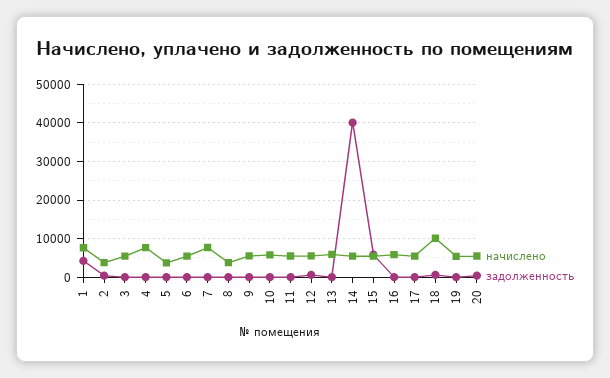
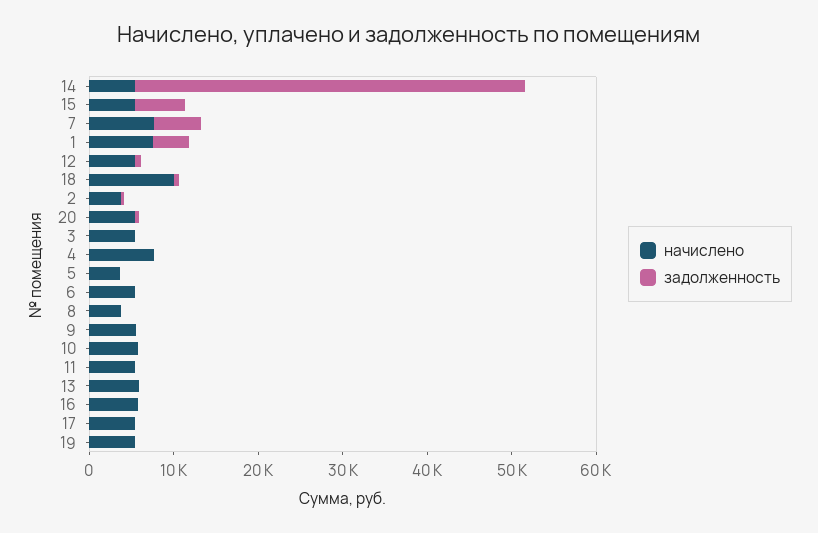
  {
    "начислено": {
      "1": 8000,
      "2": 4000,
      "3": 6000,
      "4": 8000,
      "5": 4000,
      "6": 6000,
      "7": 8000,
      "8": 4000,
      "9": 6000,
      "10": 6000,
      "11": 6000,
      "12": 6000,
      "13": 6000,
      "14": 6000,
      "15": 6000,
      "16": 6000,
      "17": 6000,
      "18": 10000,
      "19": 6000,
      "20": 6000
    },
    "задолженность": {
      "1": 4000,
      "2": 0,
      "3": 0,
      "4": 0,
      "5": 0,
      "6": 0,
-     "7": 0,
+     "7": 6000,
      "8": 0,
      "9": 0,
      "10": 0,
      "11": 0,
      "12": 0,
      "13": 0,
-     "14": 40000,
+     "14": 46000,
      "15": 6000,
      "16": 0,
      "17": 0,
      "18": 0,
      "19": 0,
      "20": 0
    }
  }

